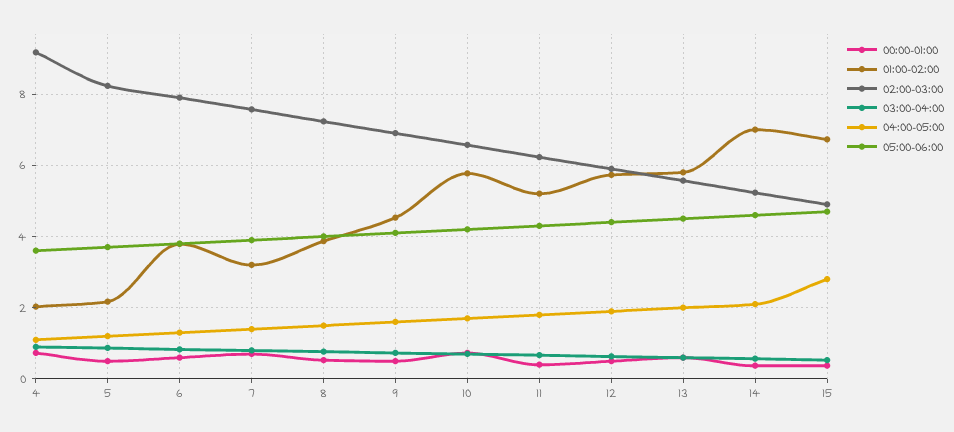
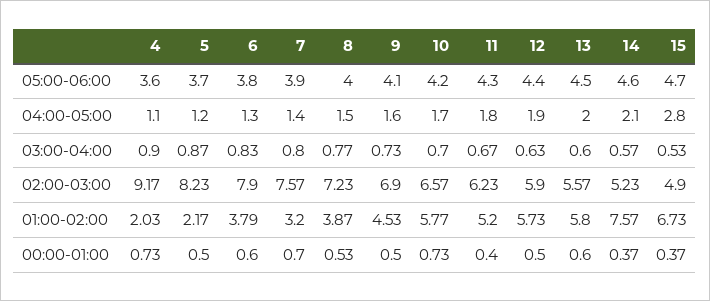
  {
    "00:00-01:00": {
      "4": 0.73,
      "5": 0.5,
      "6": 0.6,
      "7": 0.7,
      "8": 0.53,
      "9": 0.5,
      "10": 0.73,
      "11": 0.4,
      "12": 0.5,
      "13": 0.6,
      "14": 0.37,
      "15": 0.37
    },
    "01:00-02:00": {
      "4": 2.03,
      "5": 2.17,
      "6": 3.79,
      "7": 3.2,
      "8": 3.87,
      "9": 4.53,
      "10": 5.77,
      "11": 5.2,
      "12": 5.73,
      "13": 5.8,
-     "14": 7,
+     "14": 7.57,
      "15": 6.73
    },
    "02:00-03:00": {
      "4": 9.17,
      "5": 8.23,
      "6": 7.9,
      "7": 7.57,
      "8": 7.23,
      "9": 6.9,
      "10": 6.57,
      "11": 6.23,
      "12": 5.9,
      "13": 5.57,
      "14": 5.23,
      "15": 4.9
    },
    "03:00-04:00": {
      "4": 0.9,
      "5": 0.87,
      "6": 0.83,
      "7": 0.8,
      "8": 0.77,
      "9": 0.73,
      "10": 0.7,
      "11": 0.67,
      "12": 0.63,
      "13": 0.6,
      "14": 0.57,
      "15": 0.53
    },
    "04:00-05:00": {
      "4": 1.1,
      "5": 1.2,
      "6": 1.3,
      "7": 1.4,
      "8": 1.5,
      "9": 1.6,
      "10": 1.7,
      "11": 1.8,
      "12": 1.9,
      "13": 2,
      "14": 2.1,
      "15": 2.8
    },
    "05:00-06:00": {
      "4": 3.6,
      "5": 3.7,
      "6": 3.8,
      "7": 3.9,
      "8": 4,
      "9": 4.1,
      "10": 4.2,
      "11": 4.3,
      "12": 4.4,
      "13": 4.5,
      "14": 4.6,
      "15": 4.7
    }
  }

